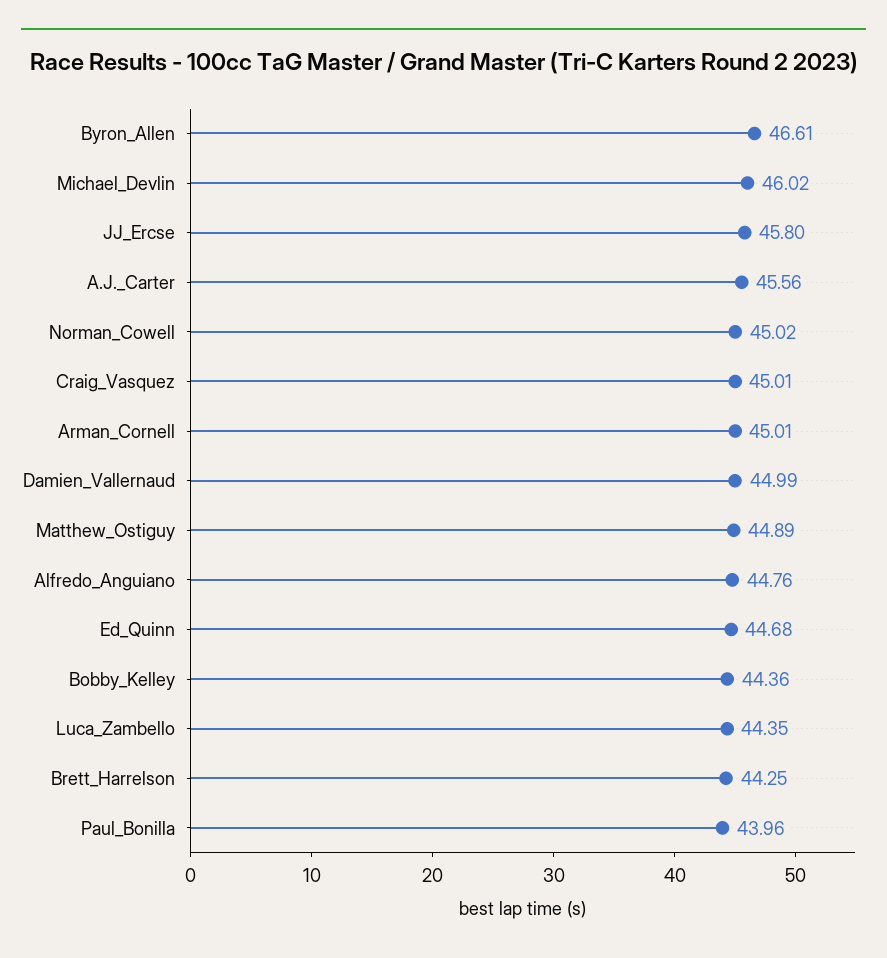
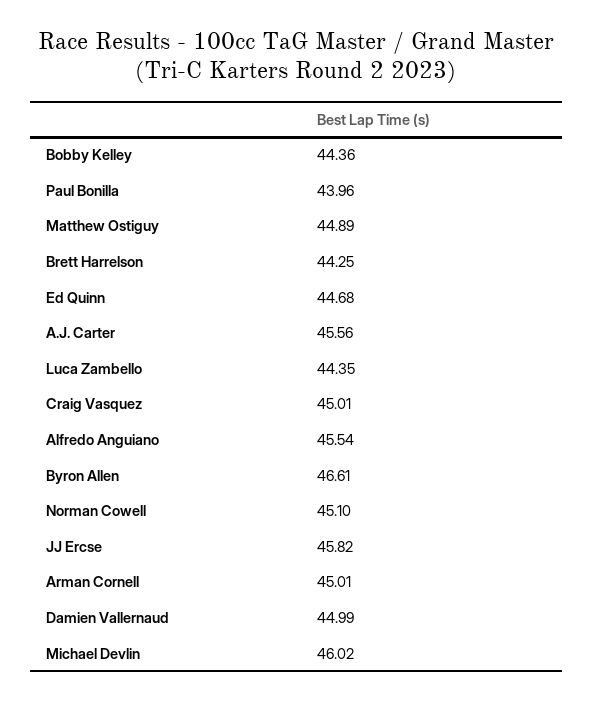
  {
    "Byron_Allen": 46.61,
    "Michael_Devlin": 46.02,
-   "JJ_Ercse": 45.8,
+   "JJ_Ercse": 45.82,
    "A.J._Carter": 45.56,
-   "Norman_Cowell": 45.02,
+   "Norman_Cowell": 45.1,
    "Craig_Vasquez": 45.01,
    "Arman_Cornell": 45.01,
    "Damien_Vallernaud": 44.99,
    "Matthew_Ostiguy": 44.89,
-   "Alfredo_Anguiano": 44.76,
+   "Alfredo_Anguiano": 45.54,
    "Ed_Quinn": 44.68,
    "Bobby_Kelley": 44.36,
    "Luca_Zambello": 44.35,
    "Brett_Harrelson": 44.25,
    "Paul_Bonilla": 43.96
  }

